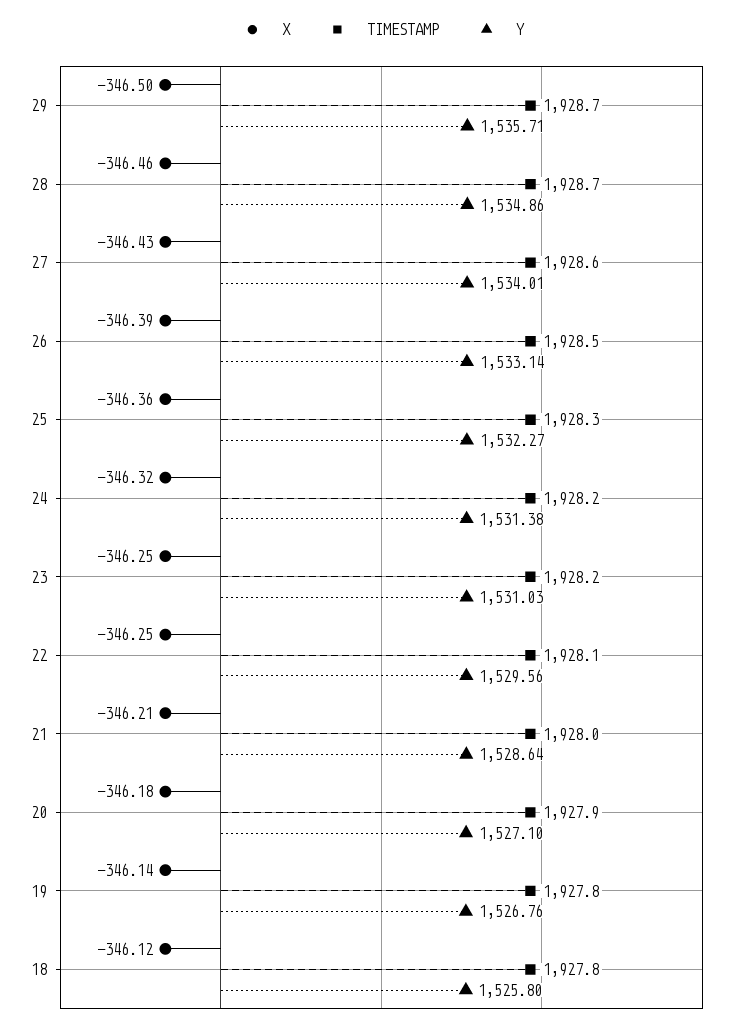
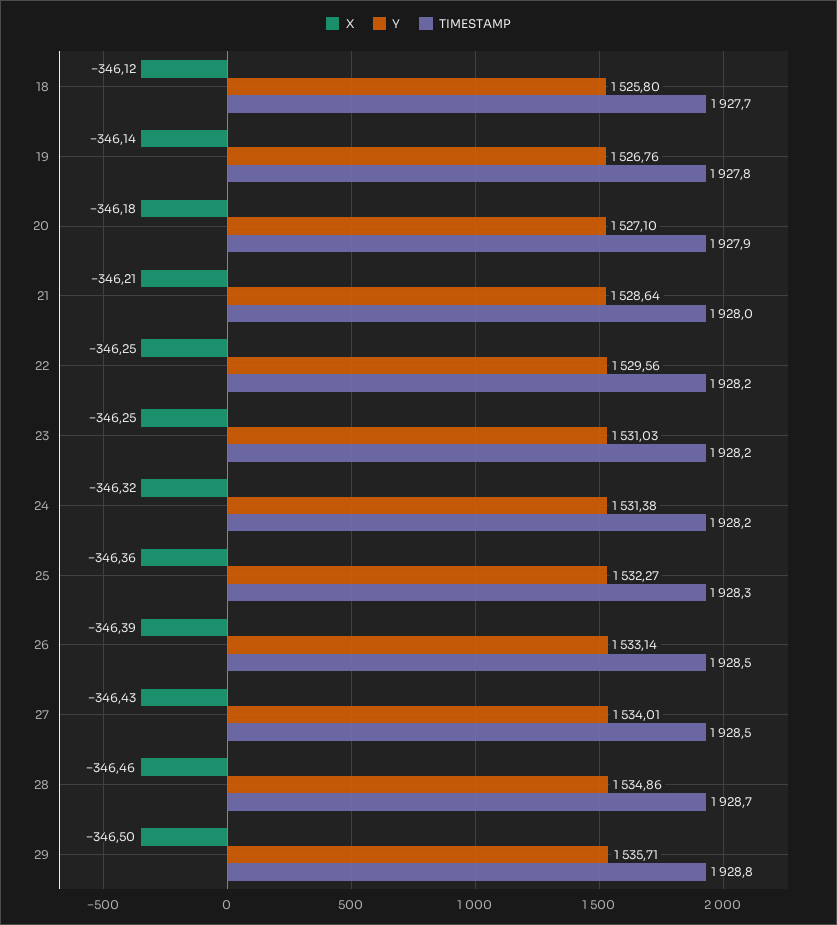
  {
    "X": {
      "29": -346.5,
      "28": -346.46,
      "27": -346.43,
      "26": -346.39,
      "25": -346.36,
      "24": -346.32,
      "23": -346.25,
      "22": -346.25,
      "21": -346.21,
      "20": -346.18,
      "19": -346.14,
      "18": -346.12
    },
    "TIMESTAMP": {
-     "29": 1928.7,
+     "29": 1928.8,
      "28": 1928.7,
-     "27": 1928.6,
+     "27": 1928.5,
      "26": 1928.5,
      "25": 1928.3,
      "24": 1928.2,
      "23": 1928.2,
-     "22": 1928.1,
+     "22": 1928.2,
      "21": 1928,
      "20": 1927.9,
      "19": 1927.8,
-     "18": 1927.8
+     "18": 1927.7
    },
    "Y": {
      "29": 1535.71,
      "28": 1534.86,
      "27": 1534.01,
      "26": 1533.14,
      "25": 1532.27,
      "24": 1531.38,
      "23": 1531.03,
      "22": 1529.56,
      "21": 1528.64,
      "20": 1527.1,
      "19": 1526.76,
      "18": 1525.8
    }
  }

